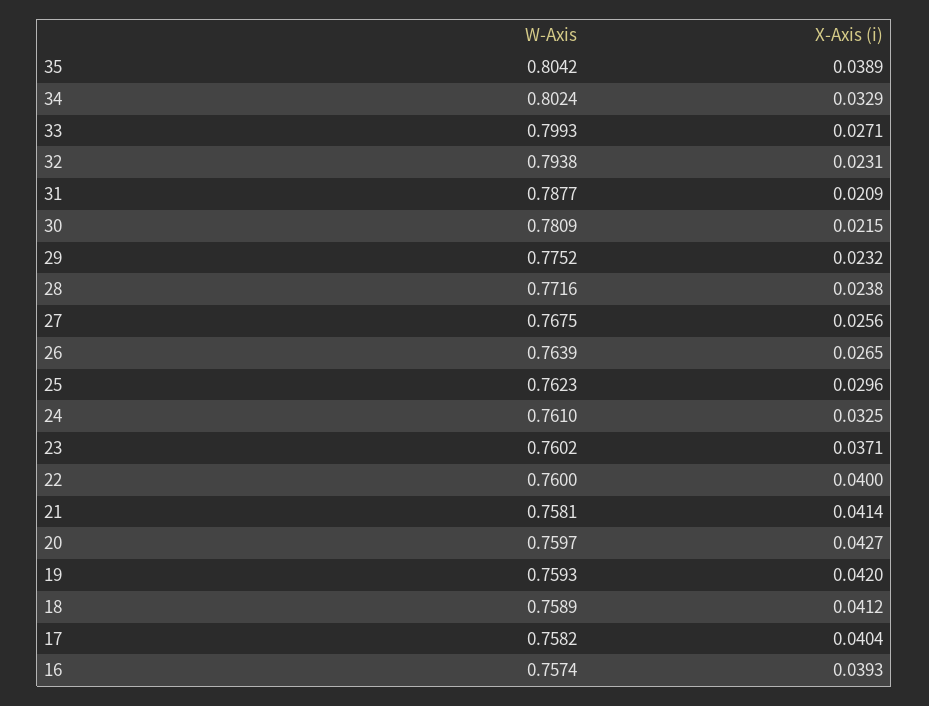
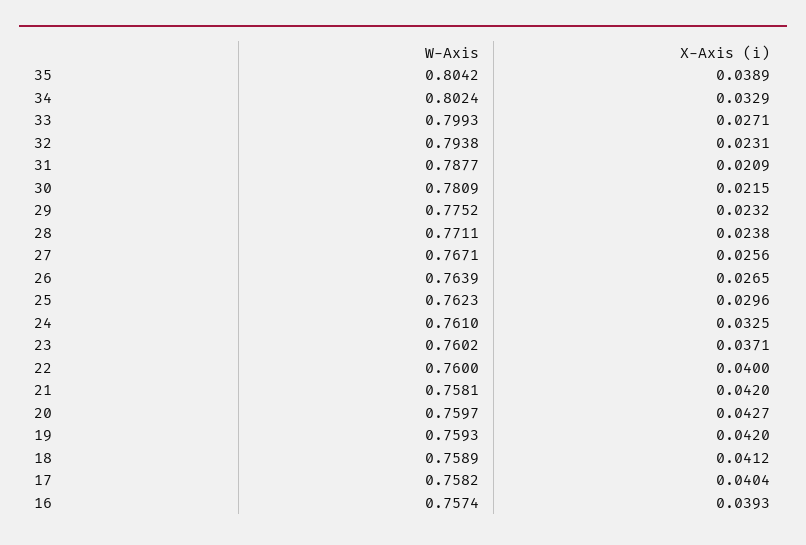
  {
    "W-Axis": {
      "35": 0.8042,
      "34": 0.8024,
      "33": 0.7993,
      "32": 0.7938,
      "31": 0.7877,
      "30": 0.7809,
      "29": 0.7752,
-     "28": 0.7716,
+     "28": 0.7711,
-     "27": 0.7675,
+     "27": 0.7671,
      "26": 0.7639,
      "25": 0.7623,
      "24": 0.761,
      "23": 0.7602,
      "22": 0.76,
      "21": 0.7581,
      "20": 0.7597,
      "19": 0.7593,
      "18": 0.7589,
      "17": 0.7582,
      "16": 0.7574
    },
    "X-Axis (i)": {
      "35": 0.0389,
      "34": 0.0329,
      "33": 0.0271,
      "32": 0.0231,
      "31": 0.0209,
      "30": 0.0215,
      "29": 0.0232,
      "28": 0.0238,
      "27": 0.0256,
      "26": 0.0265,
      "25": 0.0296,
      "24": 0.0325,
      "23": 0.0371,
      "22": 0.04,
-     "21": 0.0414,
+     "21": 0.042,
      "20": 0.0427,
      "19": 0.042,
      "18": 0.0412,
      "17": 0.0404,
      "16": 0.0393
    }
  }

